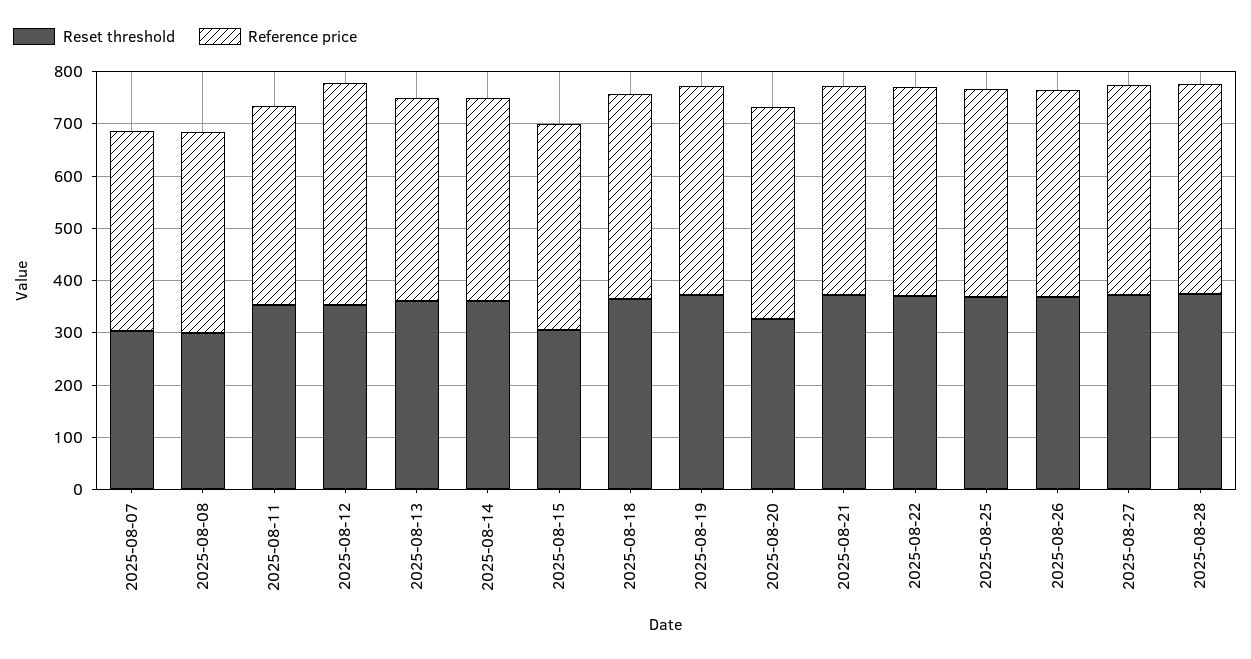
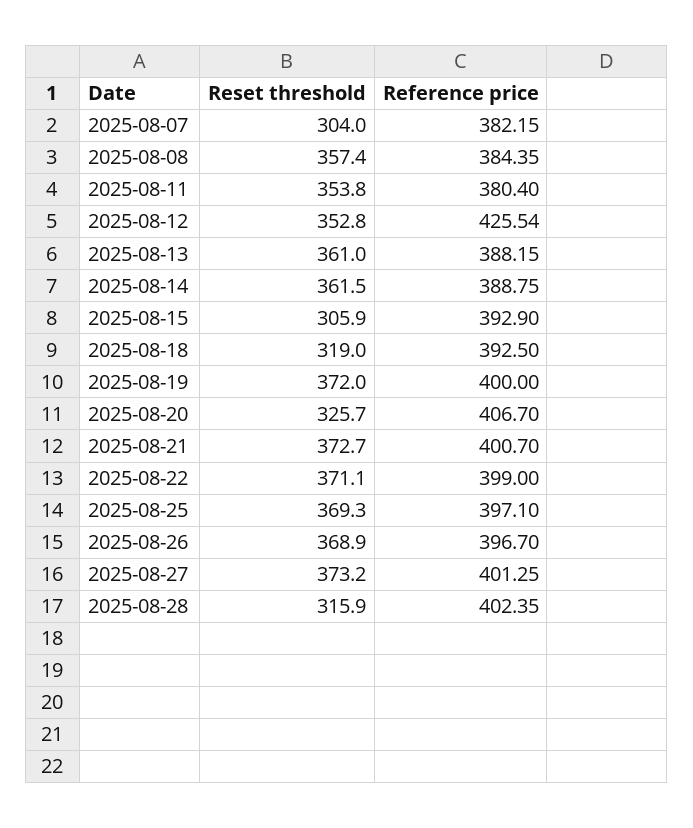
  {
    "Reset threshold": {
      "2025-08-07": 304,
-     "2025-08-08": 300,
+     "2025-08-08": 357.4,
      "2025-08-11": 353.8,
      "2025-08-12": 352.8,
      "2025-08-13": 361,
      "2025-08-14": 361.5,
      "2025-08-15": 305.9,
-     "2025-08-18": 360,
+     "2025-08-18": 319,
      "2025-08-19": 372,
      "2025-08-20": 325.7,
      "2025-08-21": 372.7,
      "2025-08-22": 371.1,
      "2025-08-25": 369.3,
      "2025-08-26": 368.9,
      "2025-08-27": 373.2,
-     "2025-08-28": 380
+     "2025-08-28": 315.9
    },
    "Reference price": {
      "2025-08-07": 382.15,
      "2025-08-08": 384.35,
      "2025-08-11": 380.4,
      "2025-08-12": 425.54,
      "2025-08-13": 388.15,
      "2025-08-14": 388.75,
      "2025-08-15": 392.9,
      "2025-08-18": 392.5,
      "2025-08-19": 400,
      "2025-08-20": 406.7,
      "2025-08-21": 400.7,
      "2025-08-22": 399,
      "2025-08-25": 397.1,
      "2025-08-26": 396.7,
      "2025-08-27": 401.25,
      "2025-08-28": 402.35
    }
  }

